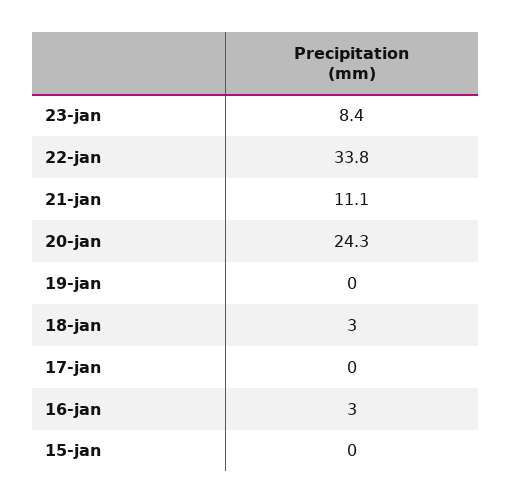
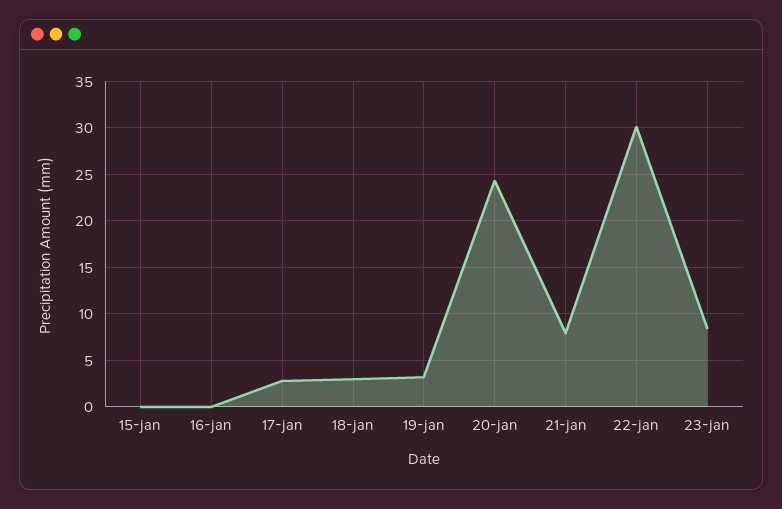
  {
    "23-jan": 8.4,
-   "22-jan": 33.8,
+   "22-jan": 30,
-   "21-jan": 11.1,
+   "21-jan": 8,
    "20-jan": 24.3,
-   "19-jan": 0,
+   "19-jan": 3,
    "18-jan": 3,
-   "17-jan": 0,
+   "17-jan": 3,
-   "16-jan": 3,
+   "16-jan": 0,
    "15-jan": 0
  }

